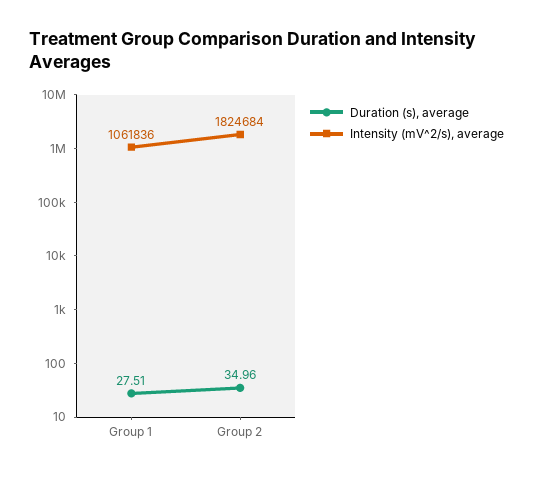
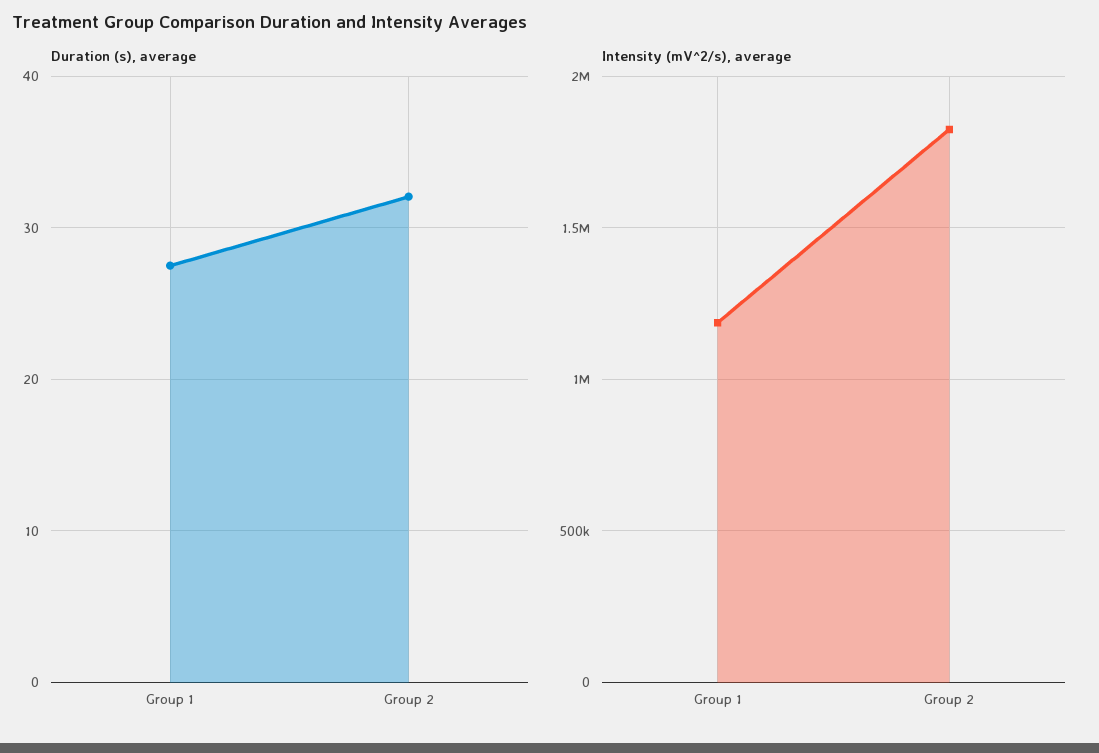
  {
    "Duration (s), average": {
      "Group 1": 27.51,
-     "Group 2": 34.96
+     "Group 2": 32
    },
    "Intensity (mV^2/s), average": {
-     "Group 1": 1061836,
+     "Group 1": 1200000,
      "Group 2": 1824684
    }
  }

